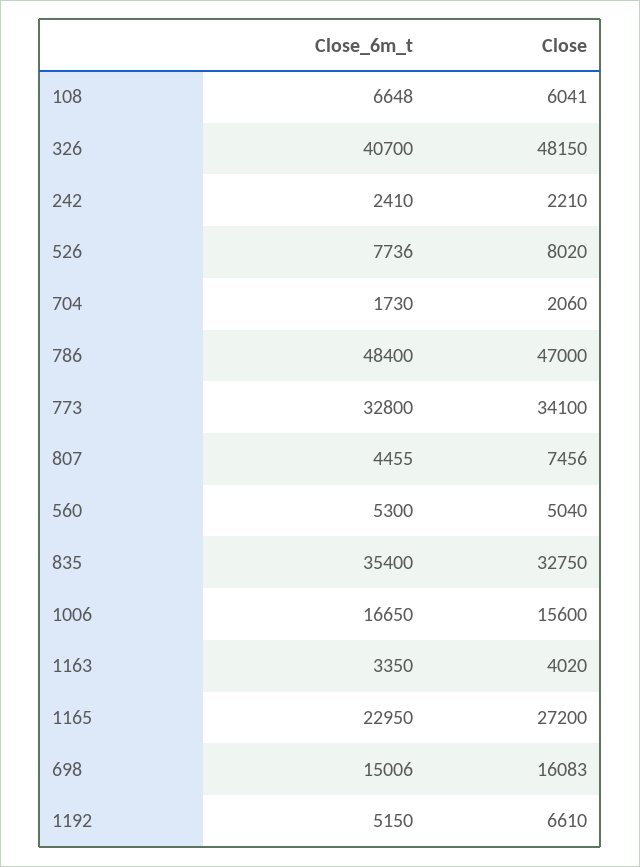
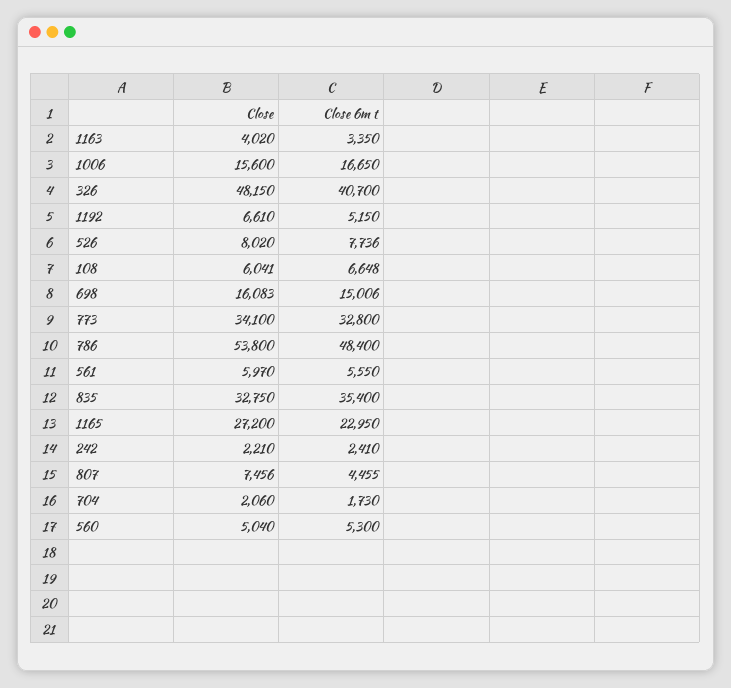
  {
    "Close_6m_t": {
      "108": 6648,
      "326": 40700,
      "242": 2410,
      "526": 7736,
      "704": 1730,
      "786": 48400,
      "773": 32800,
      "807": 4455,
      "560": 5300,
      "835": 35400,
      "1006": 16650,
      "1163": 3350,
      "1165": 22950,
      "698": 15006,
-     "1192": 5150
+     "1192": 5150,
+     "561": 5550
    },
    "Close": {
      "108": 6041,
      "326": 48150,
      "242": 2210,
      "526": 8020,
      "704": 2060,
-     "786": 47000,
+     "786": 53800,
      "773": 34100,
      "807": 7456,
      "560": 5040,
      "835": 32750,
      "1006": 15600,
      "1163": 4020,
      "1165": 27200,
      "698": 16083,
-     "1192": 6610
+     "1192": 6610,
+     "561": 5970
    }
  }

